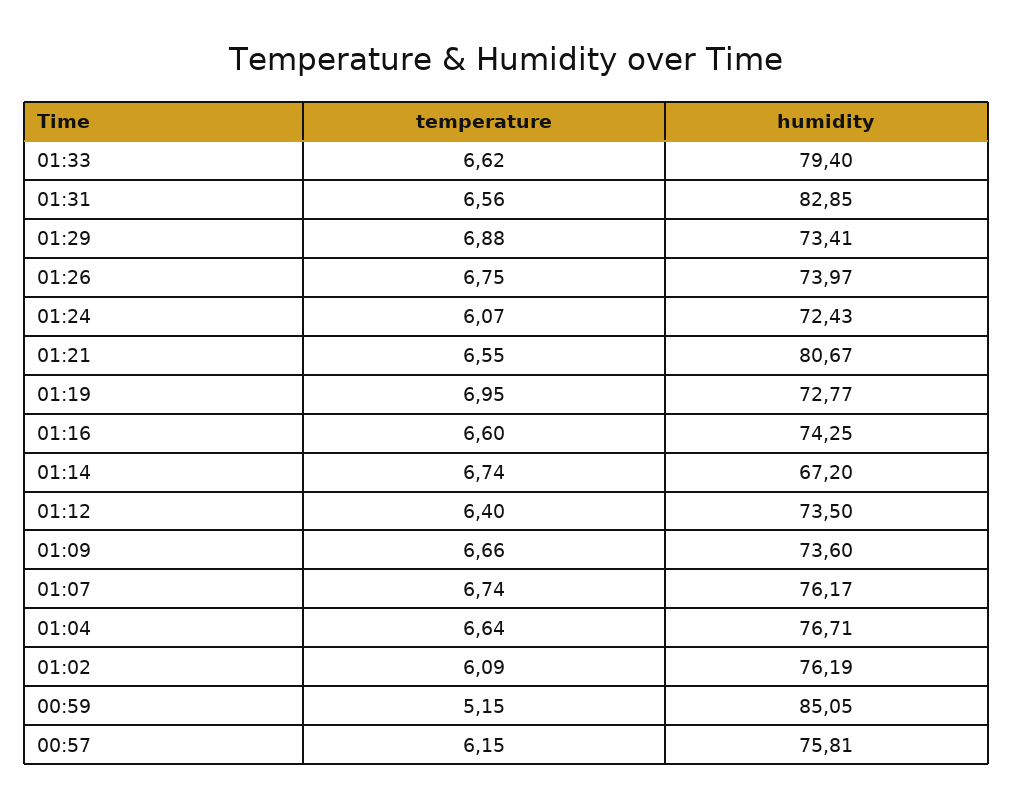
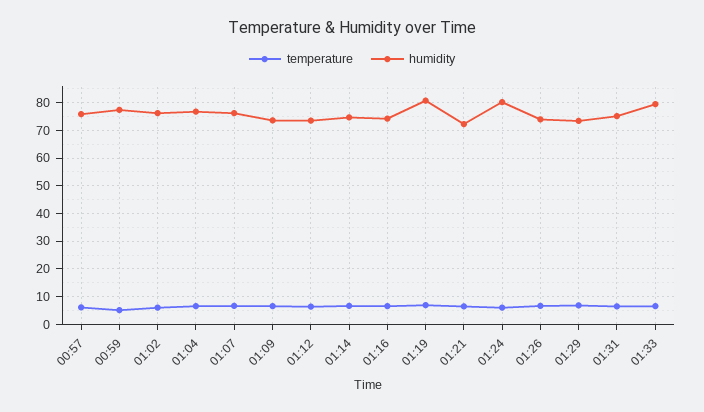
  {
    "temperature": {
      "01:33": 6.62,
      "01:31": 6.56,
      "01:29": 6.88,
      "01:26": 6.75,
      "01:24": 6.07,
      "01:21": 6.55,
      "01:19": 6.95,
      "01:16": 6.6,
      "01:14": 6.74,
      "01:12": 6.4,
      "01:09": 6.66,
      "01:07": 6.74,
      "01:04": 6.64,
      "01:02": 6.09,
      "00:59": 5.15,
      "00:57": 6.15
    },
    "humidity": {
      "01:33": 79.4,
-     "01:31": 82.85,
+     "01:31": 75,
      "01:29": 73.41,
      "01:26": 73.97,
-     "01:24": 72.43,
+     "01:24": 80,
-     "01:21": 80.67,
+     "01:21": 72.5,
-     "01:19": 72.77,
+     "01:19": 80,
      "01:16": 74.25,
-     "01:14": 67.2,
+     "01:14": 75,
      "01:12": 73.5,
      "01:09": 73.6,
      "01:07": 76.17,
      "01:04": 76.71,
      "01:02": 76.19,
-     "00:59": 85.05,
+     "00:59": 77.5,
      "00:57": 75.81
    }
  }

